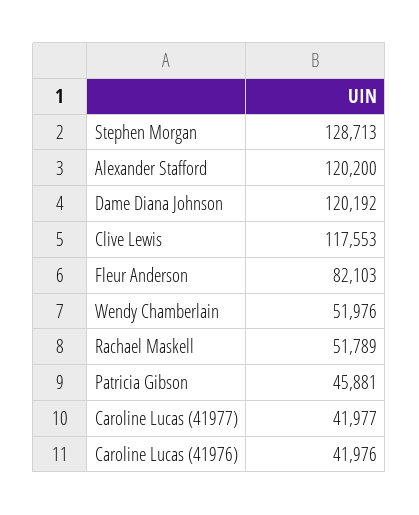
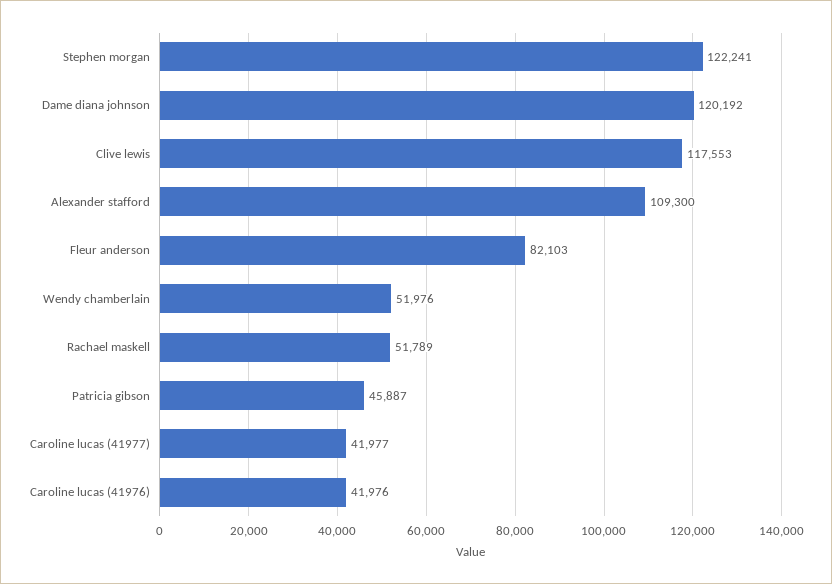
  {
-   "Stephen Morgan": 128713,
+   "Stephen Morgan": 122241,
-   "Alexander Stafford": 120200,
+   "Alexander Stafford": 109300,
    "Dame Diana Johnson": 120192,
    "Clive Lewis": 117553,
    "Fleur Anderson": 82103,
    "Wendy Chamberlain": 51976,
    "Rachael Maskell": 51789,
-   "Patricia Gibson": 45881,
+   "Patricia Gibson": 45887,
    "Caroline Lucas (41977)": 41977,
    "Caroline Lucas (41976)": 41976
  }

